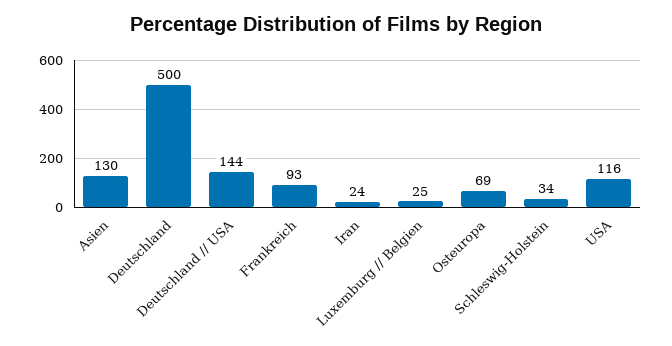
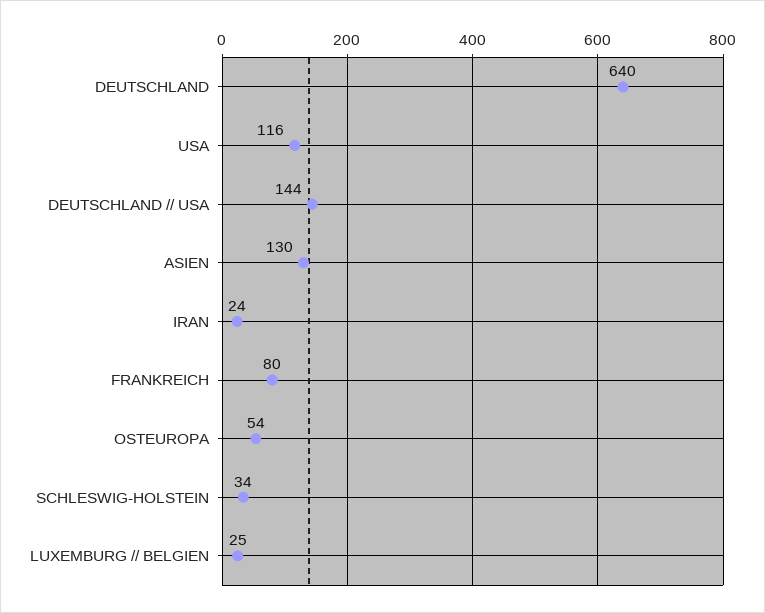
  {
    "Asien": 130,
-   "Deutschland": 500,
+   "Deutschland": 640,
    "Deutschland // USA": 144,
-   "Frankreich": 93,
+   "Frankreich": 80,
    "Iran": 24,
    "Luxemburg // Belgien": 25,
-   "Osteuropa": 69,
+   "Osteuropa": 54,
    "Schleswig-Holstein": 34,
    "USA": 116
  }

